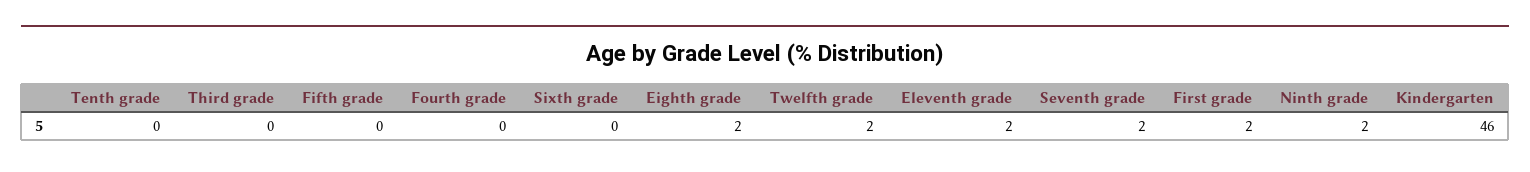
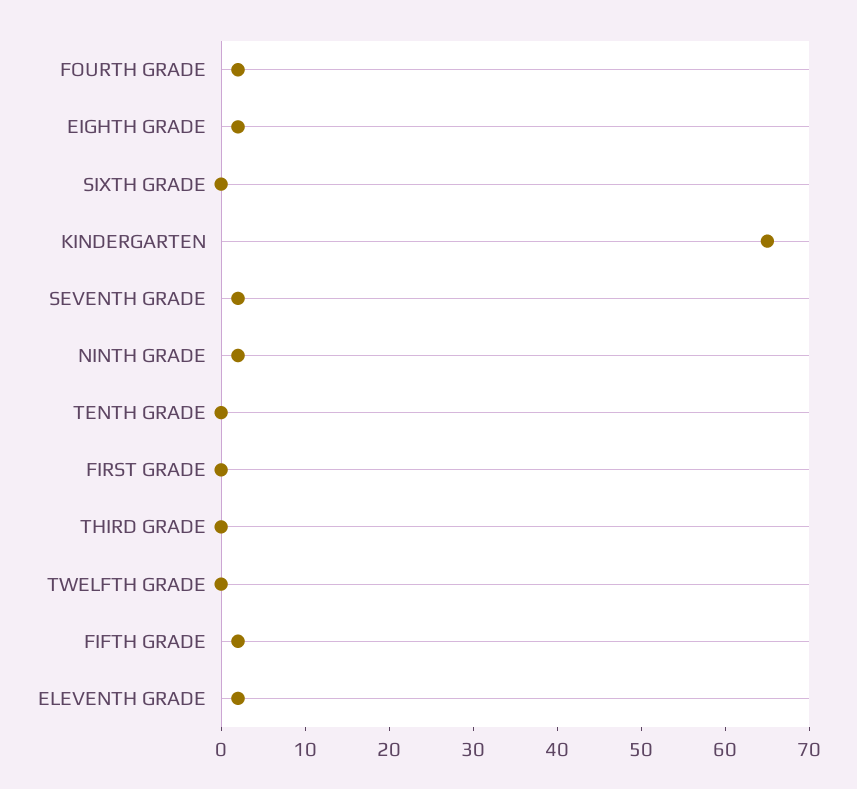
  {
    "Tenth grade": 0,
    "Third grade": 0,
-   "Fifth grade": 0,
+   "Fifth grade": 2,
-   "Fourth grade": 0,
+   "Fourth grade": 2,
    "Sixth grade": 0,
    "Eighth grade": 2,
-   "Twelfth grade": 2,
+   "Twelfth grade": 0,
    "Eleventh grade": 2,
    "Seventh grade": 2,
-   "First grade": 2,
+   "First grade": 0,
    "Ninth grade": 2,
-   "Kindergarten": 46
+   "Kindergarten": 65
  }

